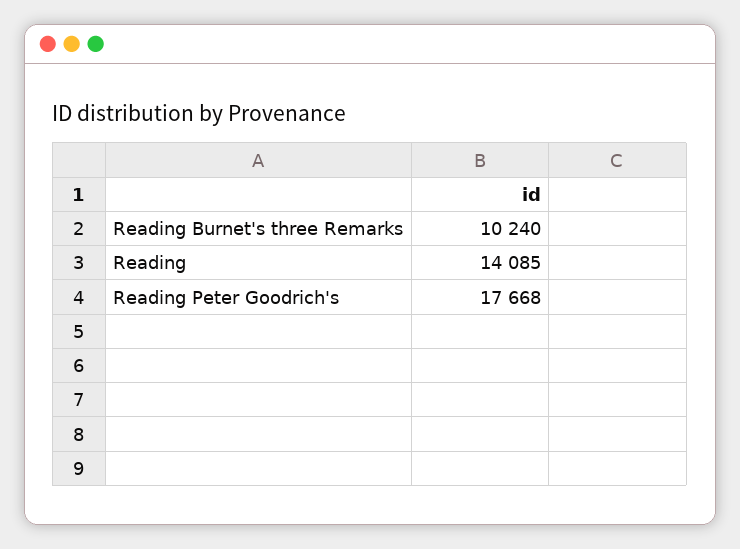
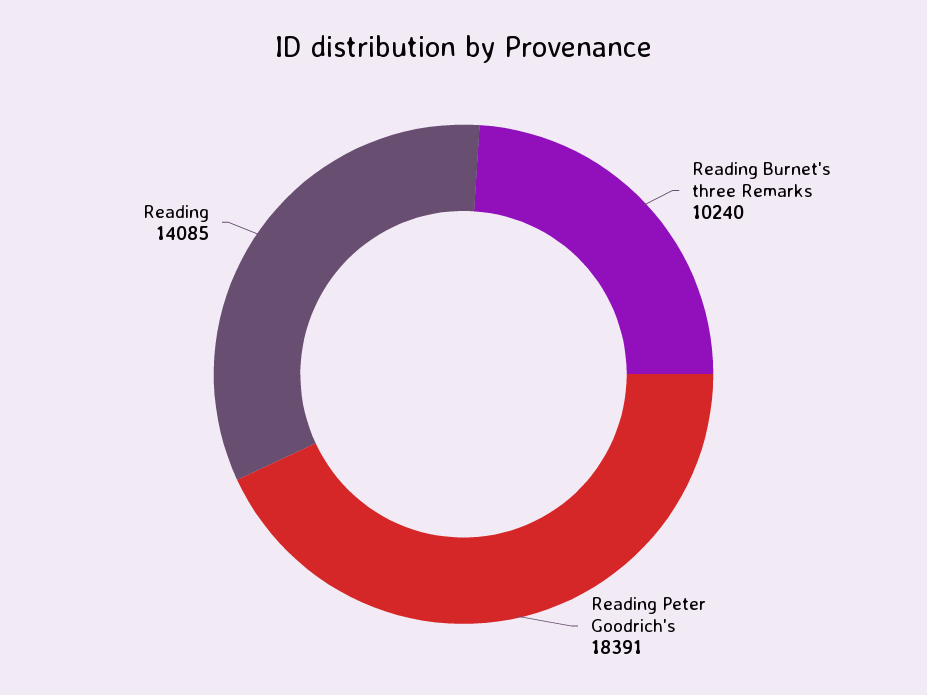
  {
    "Reading Burnet's three Remarks": 10240,
    "Reading": 14085,
-   "Reading Peter Goodrich's": 17668
+   "Reading Peter Goodrich's": 18391
  }

